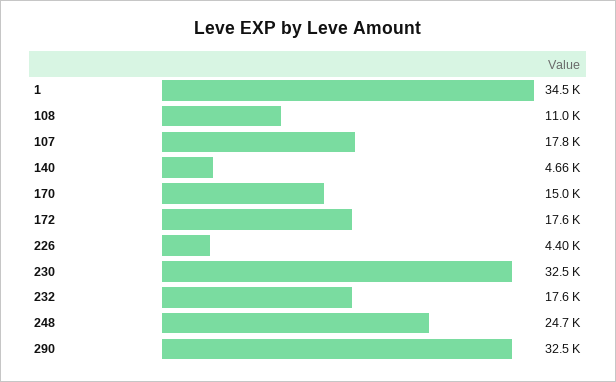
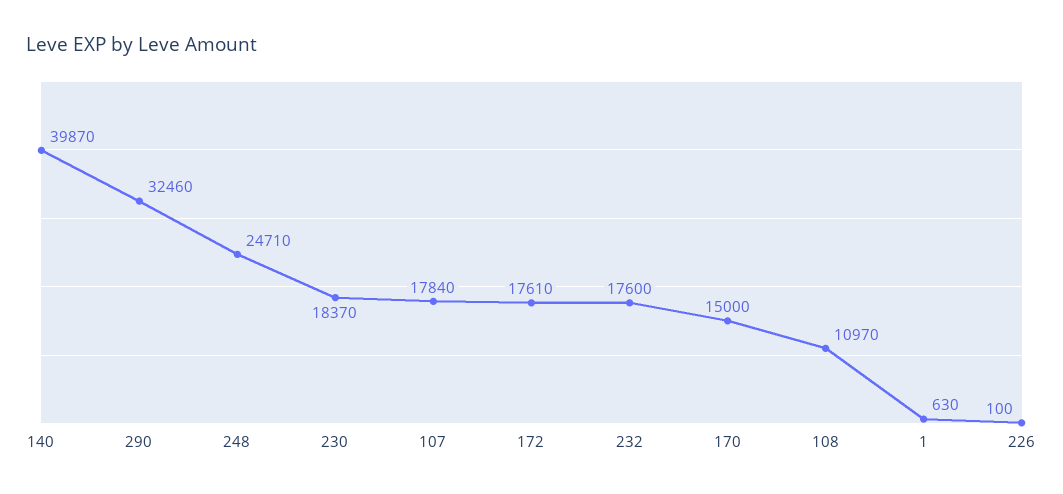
  {
-   "1": 34500,
+   "1": 630,
    "108": 10970,
    "107": 17840,
-   "140": 4660,
+   "140": 39870,
    "170": 15000,
    "172": 17610,
-   "226": 4400,
+   "226": 100,
-   "230": 32500,
+   "230": 18370,
    "232": 17600,
    "248": 24710,
    "290": 32460
  }

